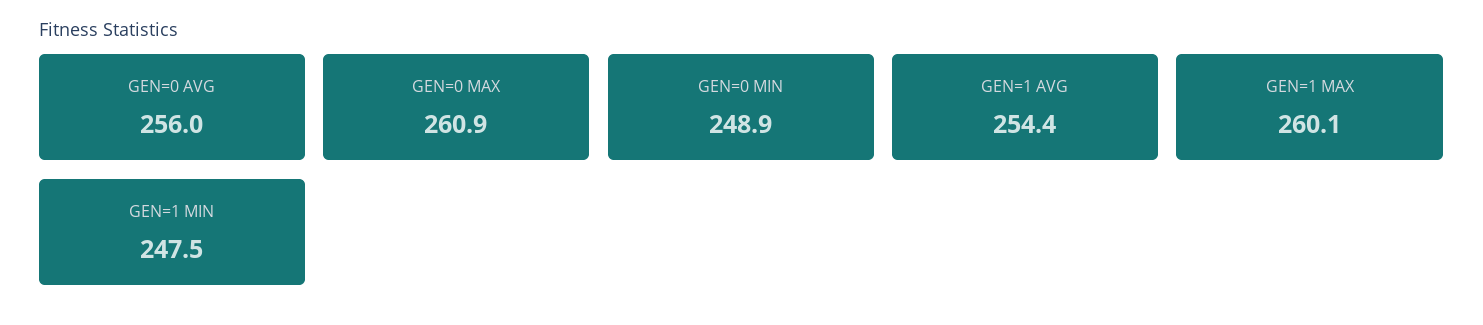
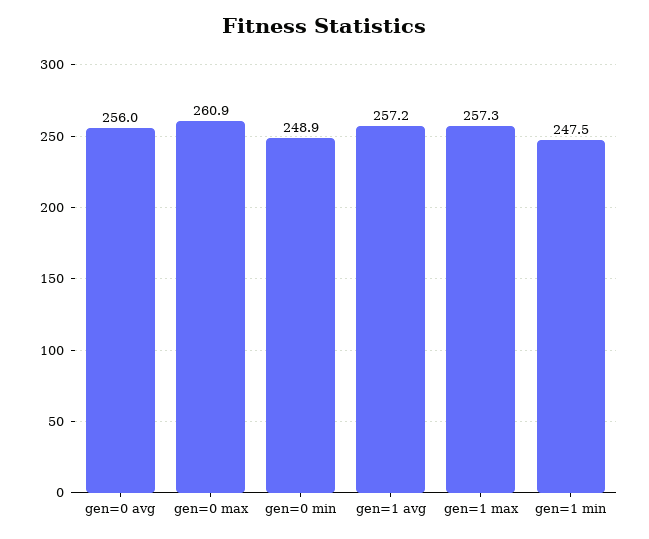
  {
    "GEN=0 AVG": 256,
    "GEN=0 MAX": 260.9,
    "GEN=0 MIN": 248.9,
-   "GEN=1 AVG": 254.4,
+   "GEN=1 AVG": 257.2,
-   "GEN=1 MAX": 260.1,
+   "GEN=1 MAX": 257.3,
    "GEN=1 MIN": 247.5
  }

